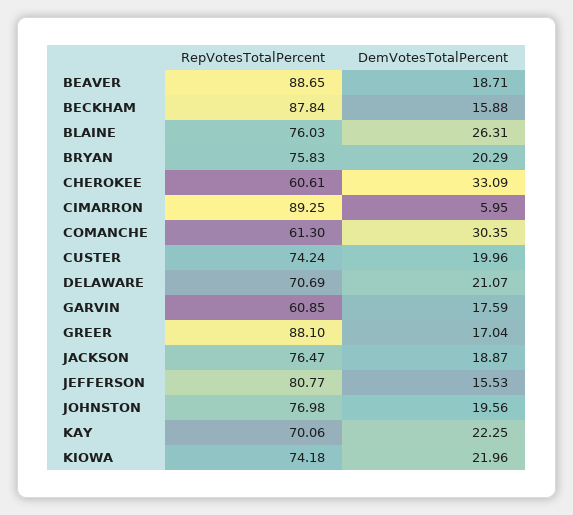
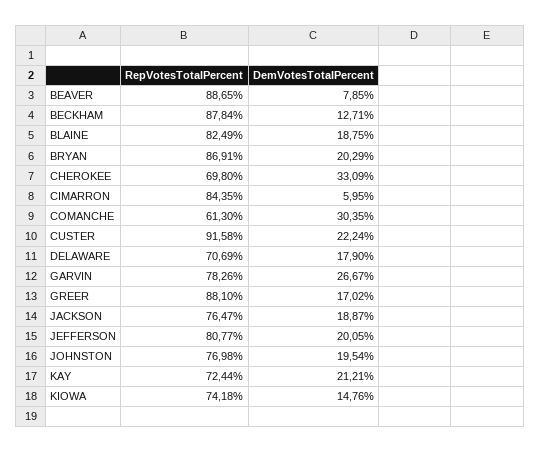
  {
    "RepVotesTotalPercent": {
      "BEAVER": 88.65,
      "BECKHAM": 87.84,
-     "BLAINE": 76.03,
+     "BLAINE": 82.49,
-     "BRYAN": 75.83,
+     "BRYAN": 86.91,
-     "CHEROKEE": 60.61,
+     "CHEROKEE": 69.8,
-     "CIMARRON": 89.25,
+     "CIMARRON": 84.35,
      "COMANCHE": 61.3,
-     "CUSTER": 74.24,
+     "CUSTER": 91.58,
      "DELAWARE": 70.69,
-     "GARVIN": 60.85,
+     "GARVIN": 78.26,
      "GREER": 88.1,
      "JACKSON": 76.47,
      "JEFFERSON": 80.77,
      "JOHNSTON": 76.98,
-     "KAY": 70.06,
+     "KAY": 72.44,
      "KIOWA": 74.18
    },
    "DemVotesTotalPercent": {
-     "BEAVER": 18.71,
+     "BEAVER": 7.85,
-     "BECKHAM": 15.88,
+     "BECKHAM": 12.71,
-     "BLAINE": 26.31,
+     "BLAINE": 18.75,
      "BRYAN": 20.29,
      "CHEROKEE": 33.09,
      "CIMARRON": 5.95,
      "COMANCHE": 30.35,
-     "CUSTER": 19.96,
+     "CUSTER": 22.24,
-     "DELAWARE": 21.07,
+     "DELAWARE": 17.9,
-     "GARVIN": 17.59,
+     "GARVIN": 26.67,
-     "GREER": 17.04,
+     "GREER": 17.02,
      "JACKSON": 18.87,
-     "JEFFERSON": 15.53,
+     "JEFFERSON": 20.05,
-     "JOHNSTON": 19.56,
+     "JOHNSTON": 19.54,
-     "KAY": 22.25,
+     "KAY": 21.21,
-     "KIOWA": 21.96
+     "KIOWA": 14.76
    }
  }

